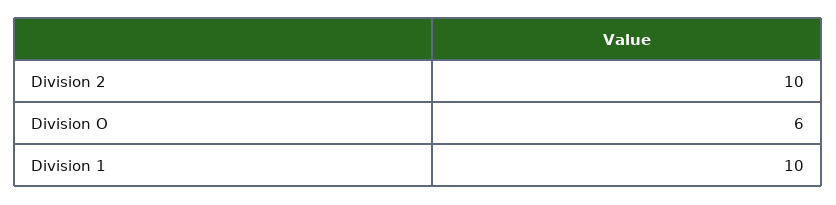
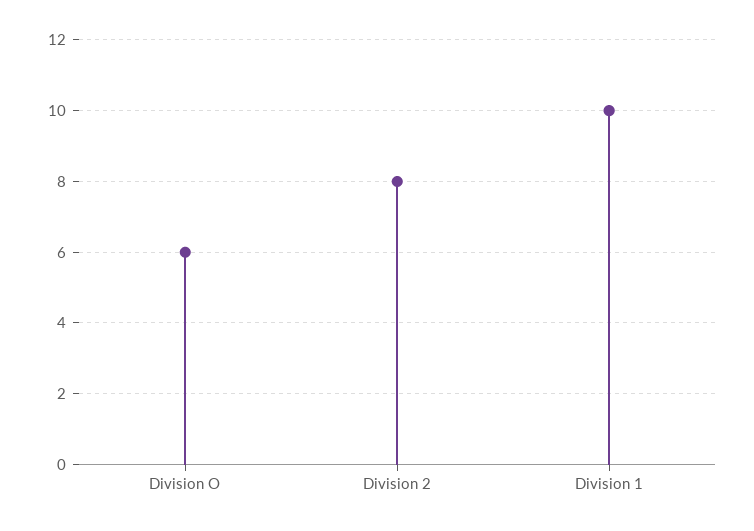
  {
-   "Division 2": 10,
+   "Division 2": 8,
    "Division O": 6,
    "Division 1": 10
  }

